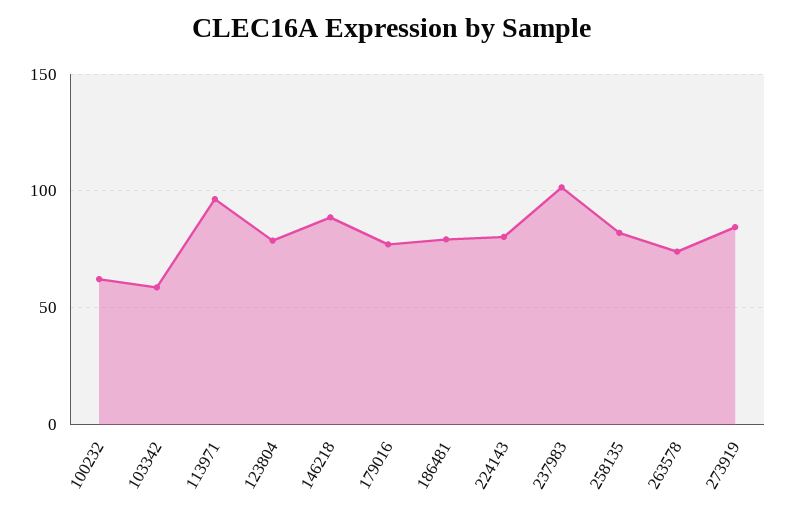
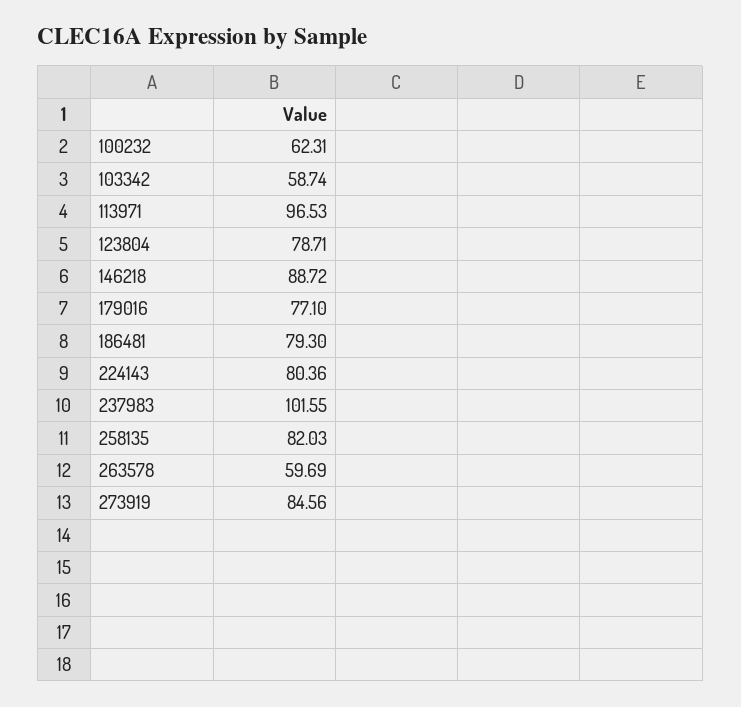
  {
    "100232": 62.31,
    "103342": 58.74,
    "113971": 96.53,
    "123804": 78.71,
    "146218": 88.72,
    "179016": 77.1,
    "186481": 79.3,
    "224143": 80.36,
    "237983": 101.55,
    "258135": 82.03,
-   "263578": 75,
+   "263578": 59.69,
    "273919": 84.56
  }

